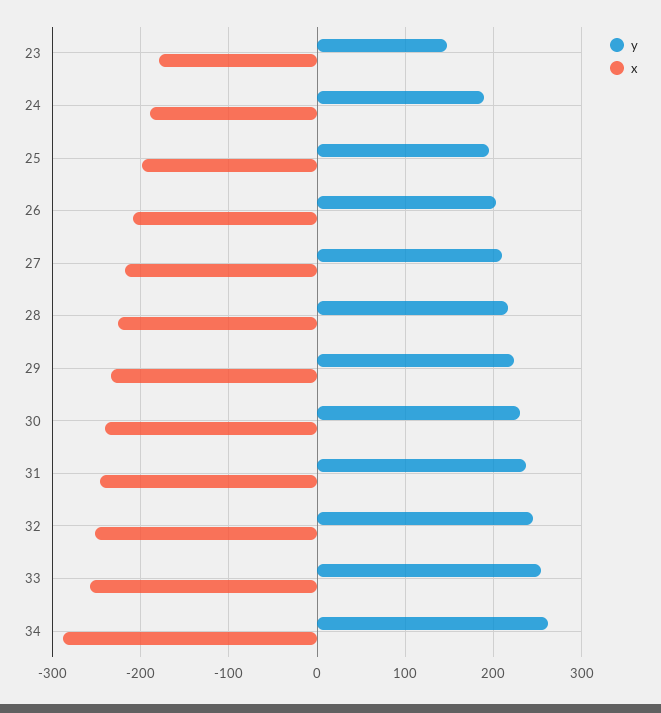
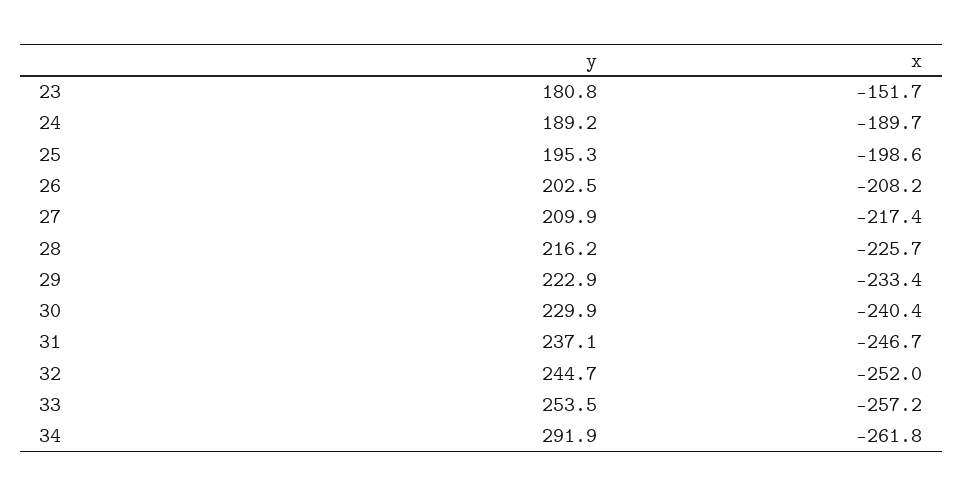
  {
    "y": {
-     "23": 150,
+     "23": 180.8,
      "24": 189.2,
      "25": 195.3,
      "26": 202.5,
      "27": 209.9,
      "28": 216.2,
      "29": 222.9,
      "30": 229.9,
      "31": 237.1,
      "32": 244.7,
      "33": 253.5,
-     "34": 260
+     "34": 291.9
    },
    "x": {
-     "23": -180,
+     "23": -151.7,
      "24": -189.7,
      "25": -198.6,
      "26": -208.2,
      "27": -217.4,
      "28": -225.7,
      "29": -233.4,
      "30": -240.4,
      "31": -246.7,
      "32": -252,
      "33": -257.2,
-     "34": -290
+     "34": -261.8
    }
  }

